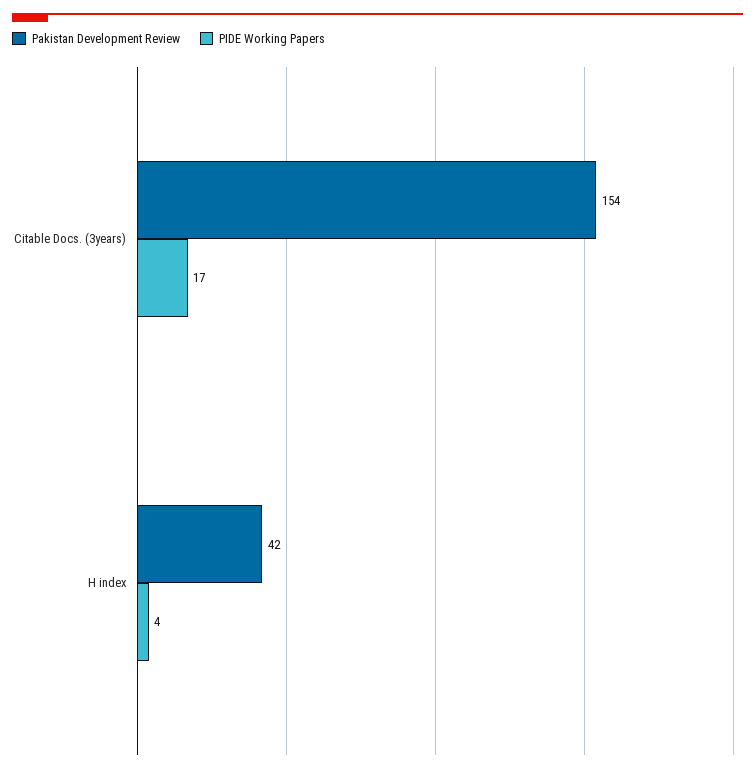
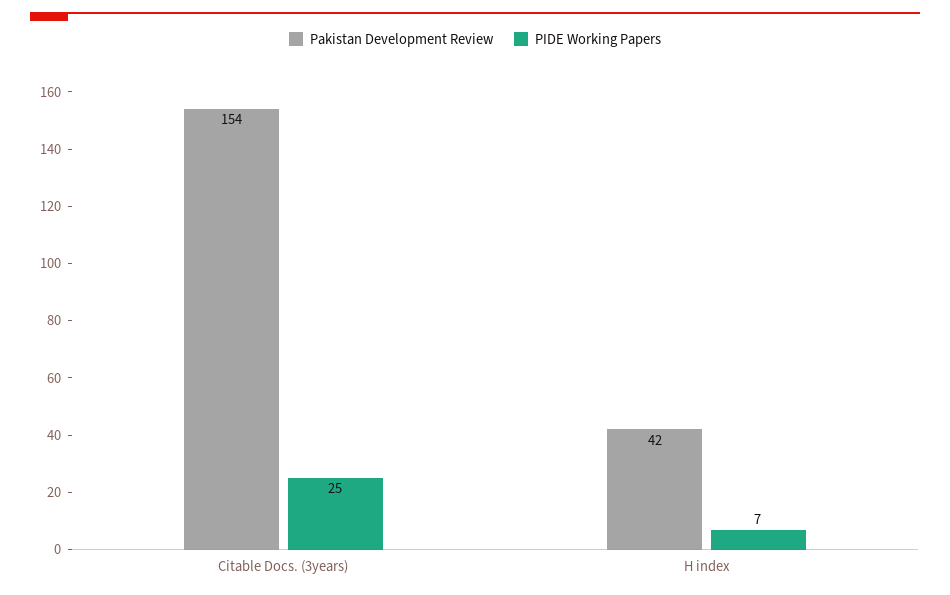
  {
    "Pakistan Development Review": {
      "Citable Docs. (3years)": 154,
      "H index": 42
    },
    "PIDE Working Papers": {
-     "Citable Docs. (3years)": 17,
+     "Citable Docs. (3years)": 25,
-     "H index": 4
+     "H index": 7
    }
  }

